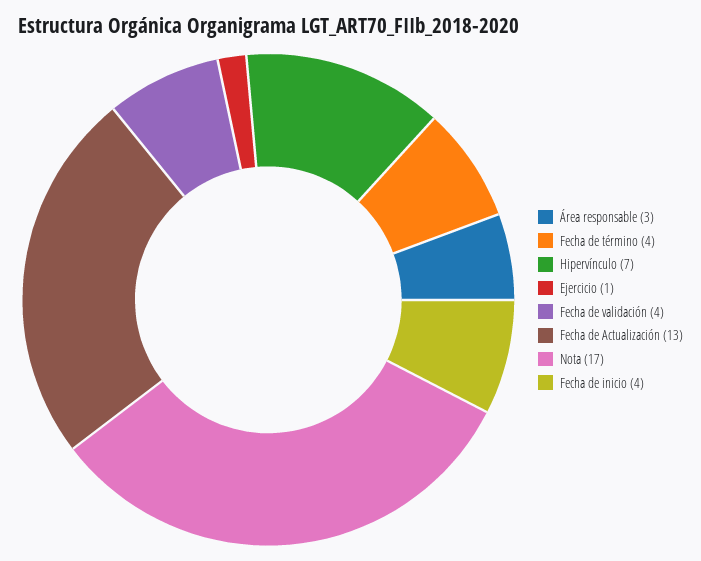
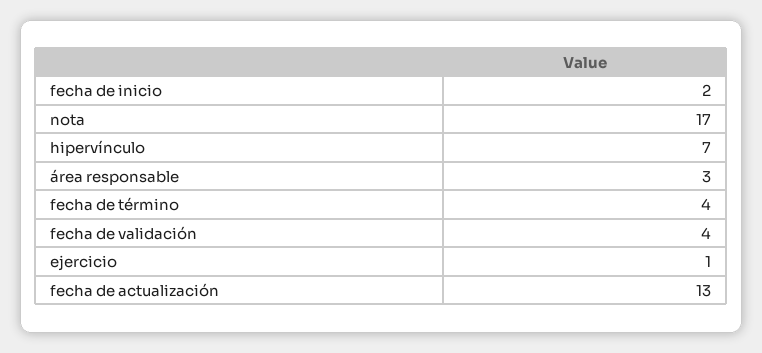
  {
    "Área responsable": 3,
    "Fecha de término": 4,
    "Hipervínculo": 7,
    "Ejercicio": 1,
    "Fecha de validación": 4,
    "Fecha de Actualización": 13,
    "Nota": 17,
-   "Fecha de inicio": 4
+   "Fecha de inicio": 2
  }

